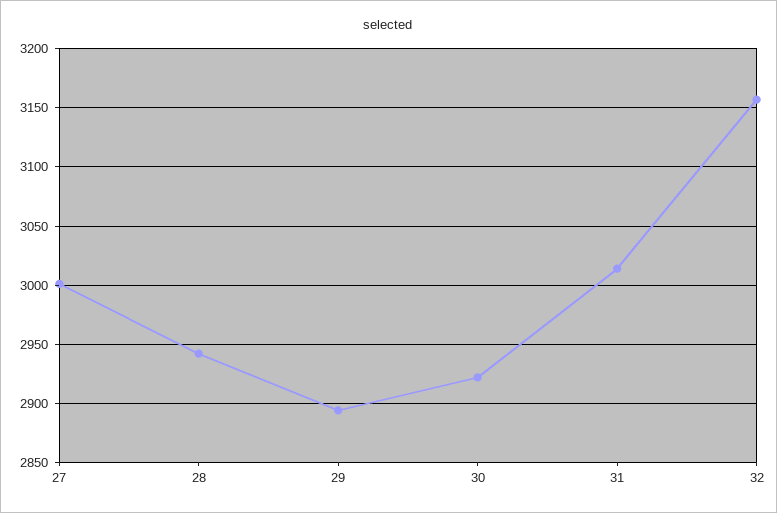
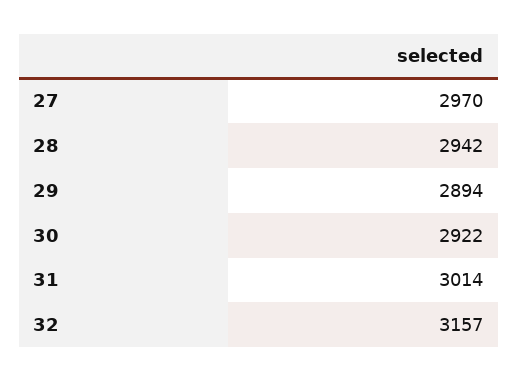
  {
-   "27": 3000,
+   "27": 2970,
    "28": 2942,
    "29": 2894,
    "30": 2922,
    "31": 3014,
    "32": 3157
  }

